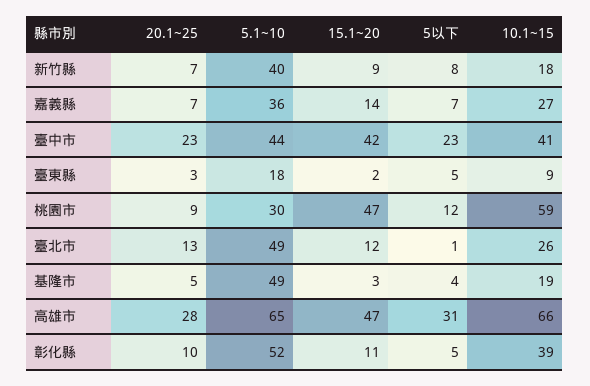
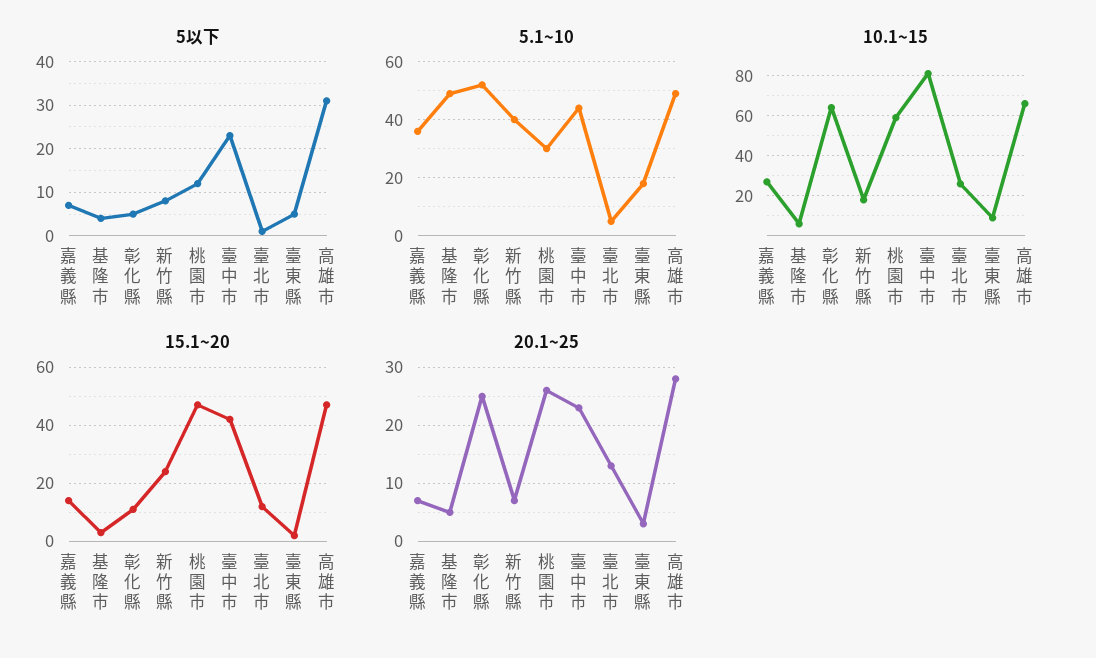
  {
    "20.1~25": {
      "新竹縣": 7,
      "嘉義縣": 7,
      "臺中市": 23,
      "臺東縣": 3,
-     "桃園市": 9,
+     "桃園市": 25,
      "臺北市": 13,
      "基隆市": 5,
      "高雄市": 28,
-     "彰化縣": 10
+     "彰化縣": 25
    },
    "5.1~10": {
      "新竹縣": 40,
      "嘉義縣": 36,
      "臺中市": 44,
      "臺東縣": 18,
      "桃園市": 30,
-     "臺北市": 49,
+     "臺北市": 5,
      "基隆市": 49,
-     "高雄市": 65,
+     "高雄市": 50,
      "彰化縣": 52
    },
    "15.1~20": {
-     "新竹縣": 9,
+     "新竹縣": 25,
      "嘉義縣": 14,
      "臺中市": 42,
      "臺東縣": 2,
      "桃園市": 47,
      "臺北市": 12,
      "基隆市": 3,
      "高雄市": 47,
      "彰化縣": 11
    },
    "5以下": {
      "新竹縣": 8,
      "嘉義縣": 7,
      "臺中市": 23,
      "臺東縣": 5,
      "桃園市": 12,
      "臺北市": 1,
      "基隆市": 4,
      "高雄市": 31,
      "彰化縣": 5
    },
    "10.1~15": {
      "新竹縣": 18,
      "嘉義縣": 27,
-     "臺中市": 41,
+     "臺中市": 80,
      "臺東縣": 9,
      "桃園市": 59,
      "臺北市": 26,
-     "基隆市": 19,
+     "基隆市": 5,
      "高雄市": 66,
-     "彰化縣": 39
+     "彰化縣": 65
    }
  }

